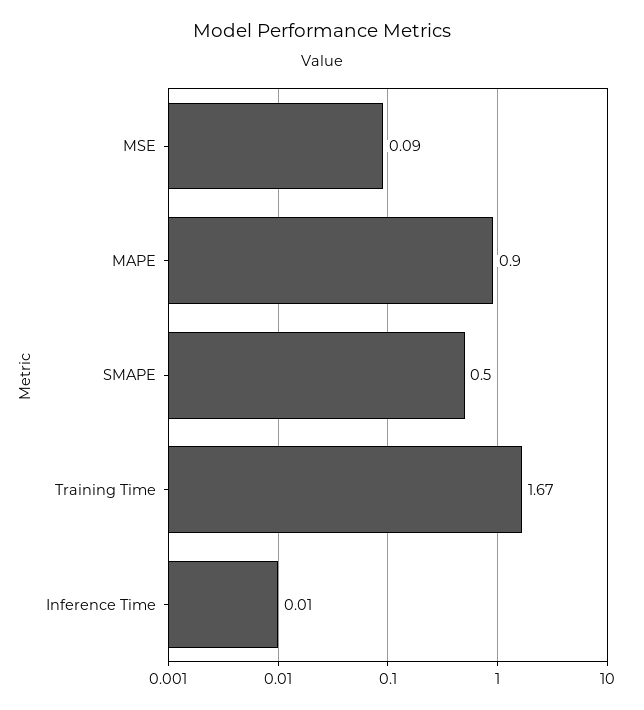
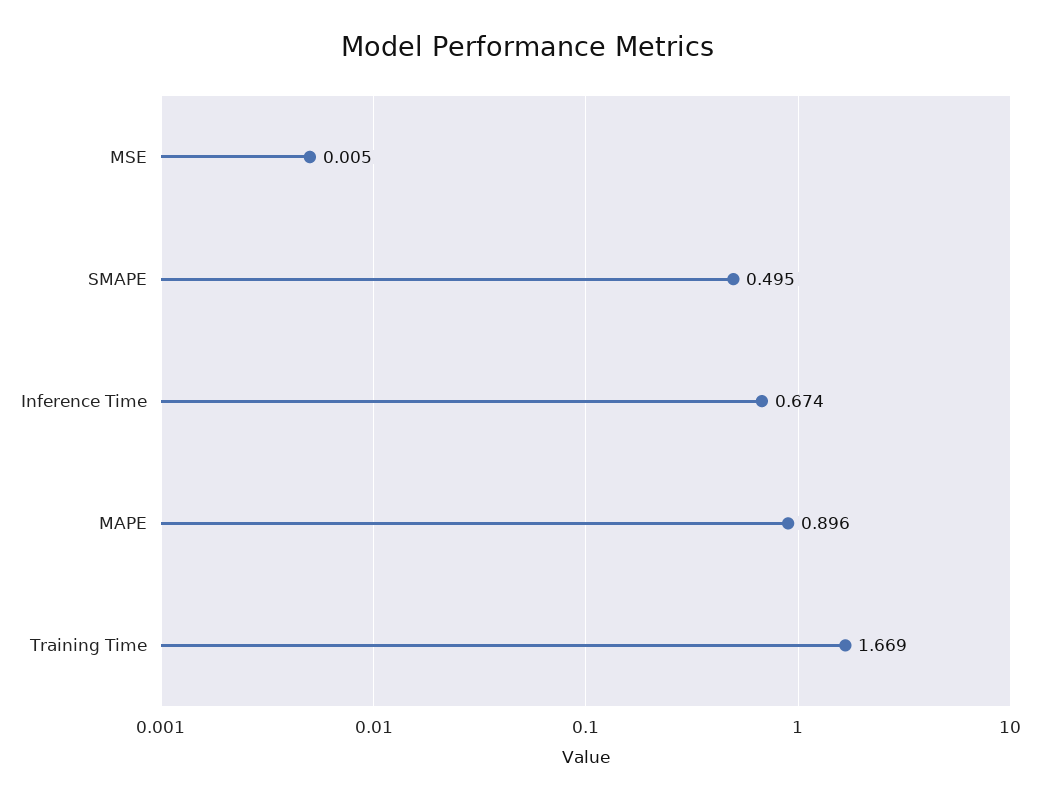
  {
-   "MSE": 0.09,
+   "MSE": 0.005,
    "MAPE": 0.896,
    "SMAPE": 0.495,
    "Training Time": 1.669,
-   "Inference Time": 0.01
+   "Inference Time": 0.674
  }

